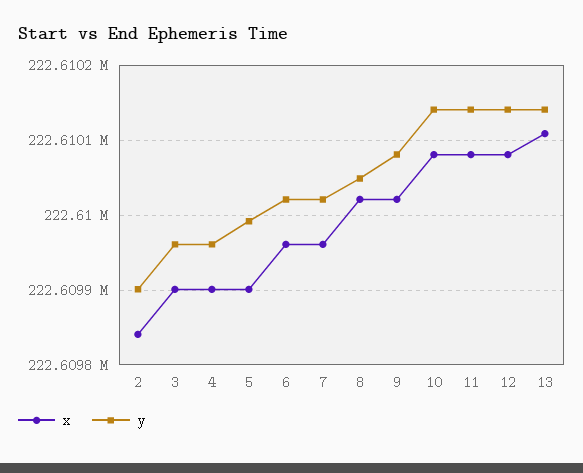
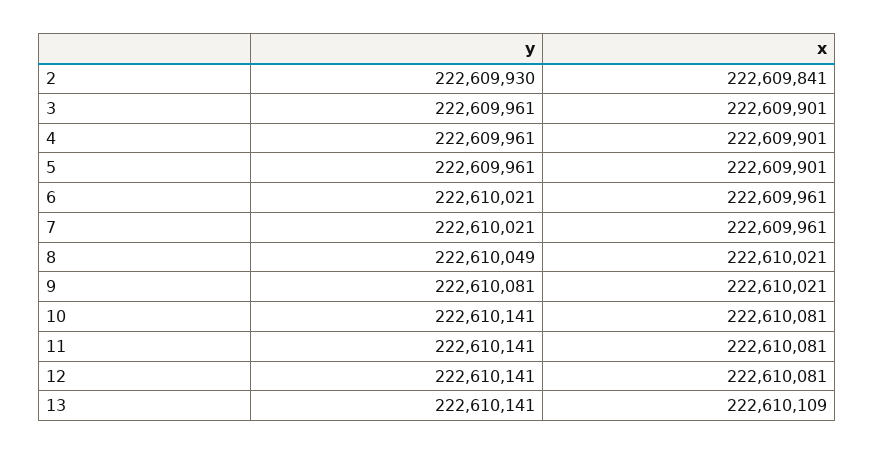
  {
    "x": {
      "2": 222609841,
      "3": 222609901,
      "4": 222609901,
      "5": 222609901,
      "6": 222609961,
      "7": 222609961,
      "8": 222610021,
      "9": 222610021,
      "10": 222610081,
      "11": 222610081,
      "12": 222610081,
      "13": 222610109
    },
    "y": {
-     "2": 222609900,
+     "2": 222609930,
      "3": 222609961,
      "4": 222609961,
-     "5": 222609990,
+     "5": 222609961,
      "6": 222610021,
      "7": 222610021,
      "8": 222610049,
      "9": 222610081,
      "10": 222610141,
      "11": 222610141,
      "12": 222610141,
      "13": 222610141
    }
  }

